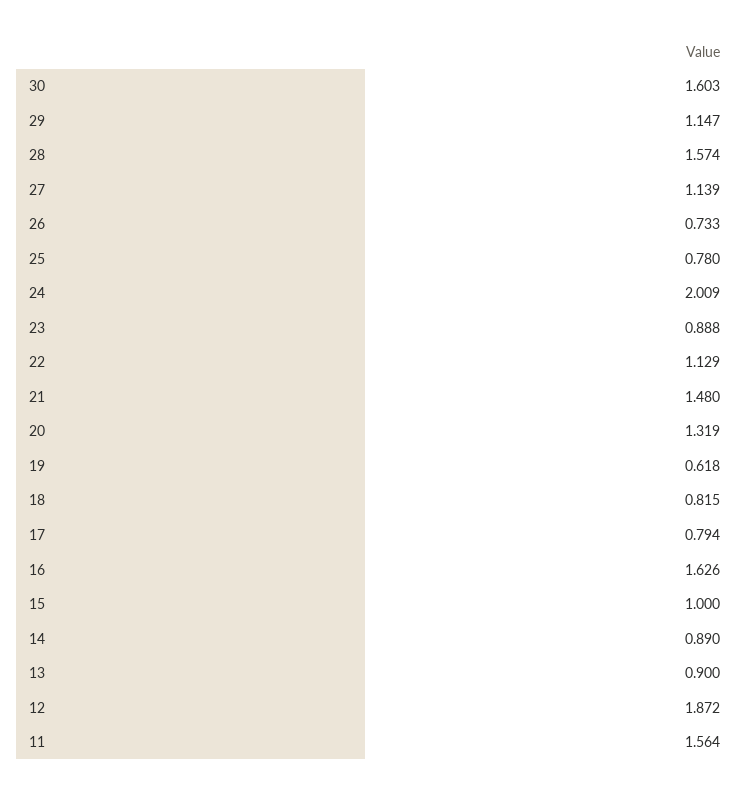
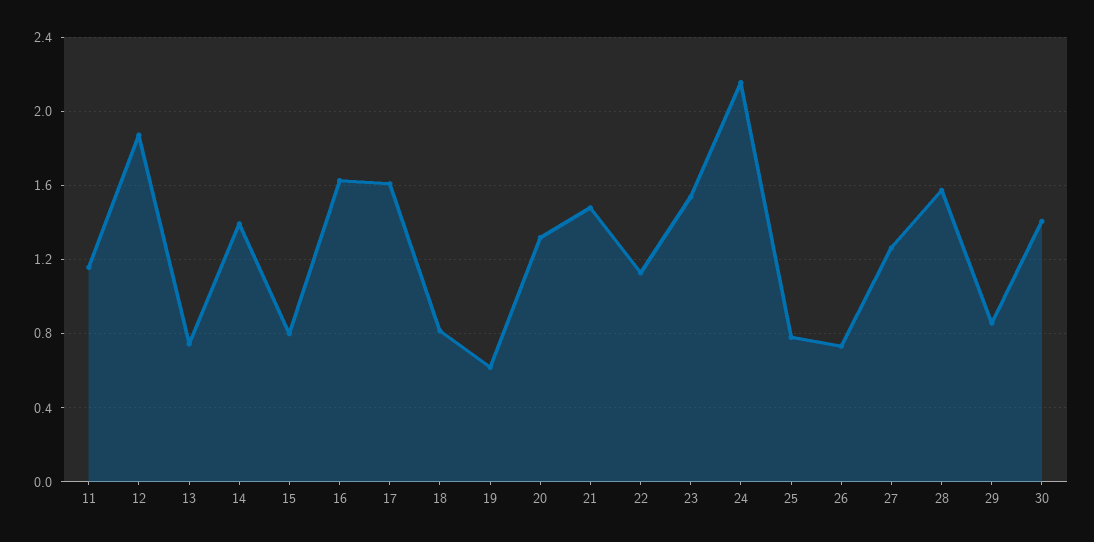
  {
-   "30": 1.603,
+   "30": 1.4,
-   "29": 1.147,
+   "29": 0.85,
    "28": 1.574,
-   "27": 1.139,
+   "27": 1.25,
    "26": 0.733,
    "25": 0.78,
-   "24": 2.009,
+   "24": 2.15,
-   "23": 0.888,
+   "23": 1.55,
    "22": 1.129,
    "21": 1.48,
    "20": 1.319,
    "19": 0.618,
    "18": 0.815,
-   "17": 0.794,
+   "17": 1.6,
    "16": 1.626,
-   "15": 1,
+   "15": 0.8,
-   "14": 0.89,
+   "14": 1.4,
-   "13": 0.9,
+   "13": 0.75,
    "12": 1.872,
-   "11": 1.564
+   "11": 1.15
  }

